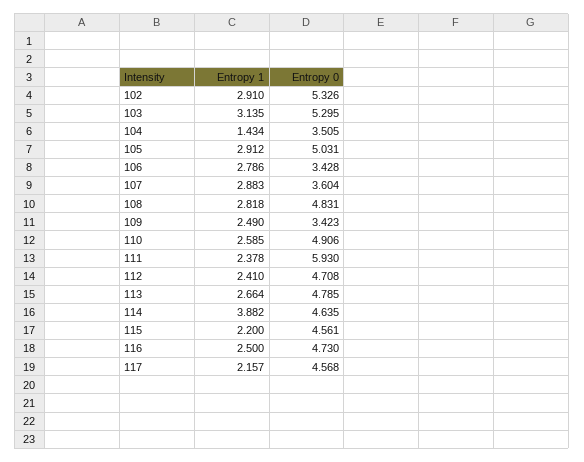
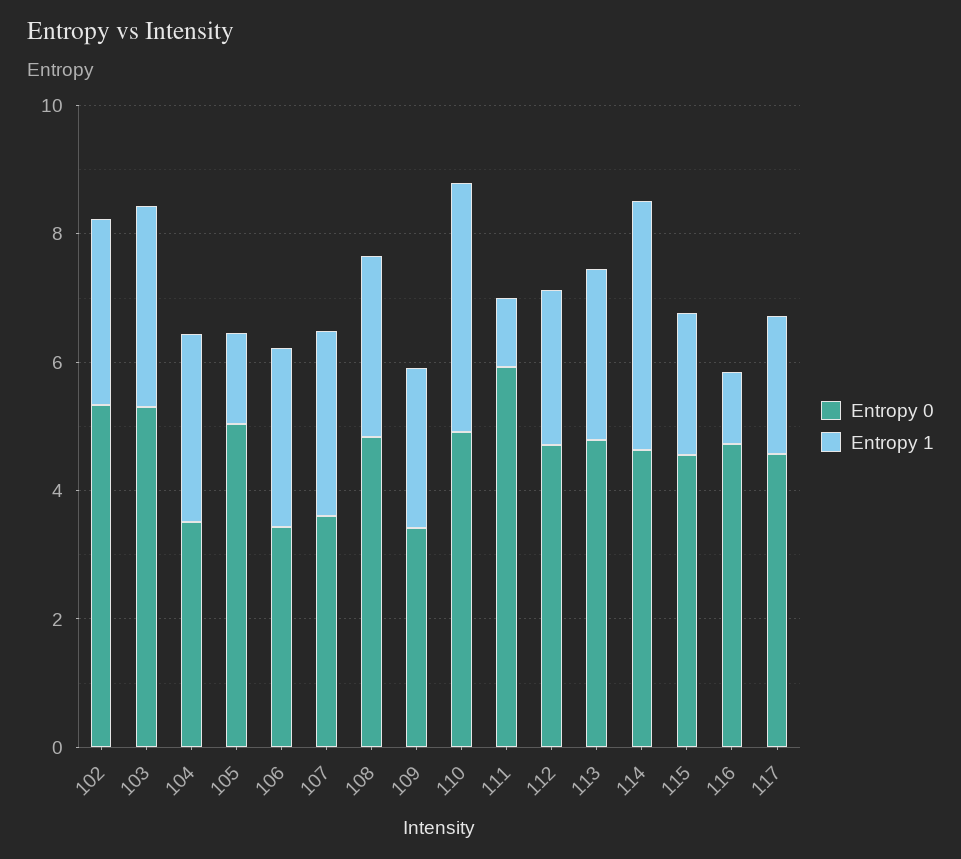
  {
    "Entropy 1": {
      "102": 2.91,
      "103": 3.135,
-     "104": 1.434,
+     "104": 3,
-     "105": 2.912,
+     "105": 1.5,
      "106": 2.786,
      "107": 2.883,
      "108": 2.818,
      "109": 2.49,
-     "110": 2.585,
+     "110": 4,
-     "111": 2.378,
+     "111": 1,
      "112": 2.41,
      "113": 2.664,
      "114": 3.882,
      "115": 2.2,
-     "116": 2.5,
+     "116": 1,
      "117": 2.157
    },
    "Entropy 0": {
      "102": 5.326,
      "103": 5.295,
      "104": 3.505,
      "105": 5.031,
      "106": 3.428,
      "107": 3.604,
      "108": 4.831,
      "109": 3.423,
      "110": 4.906,
      "111": 5.93,
      "112": 4.708,
      "113": 4.785,
      "114": 4.635,
      "115": 4.561,
      "116": 4.73,
      "117": 4.568
    }
  }

